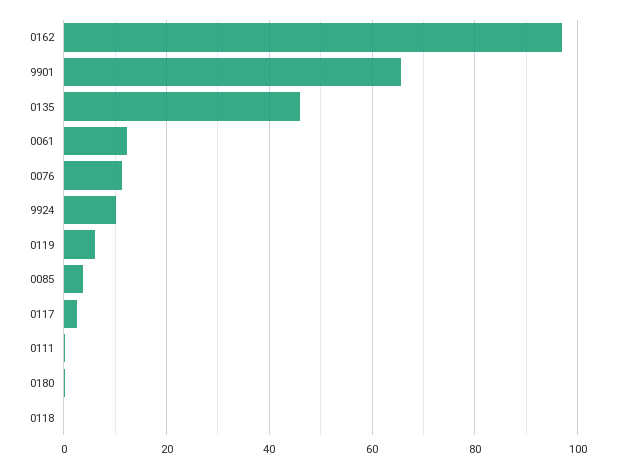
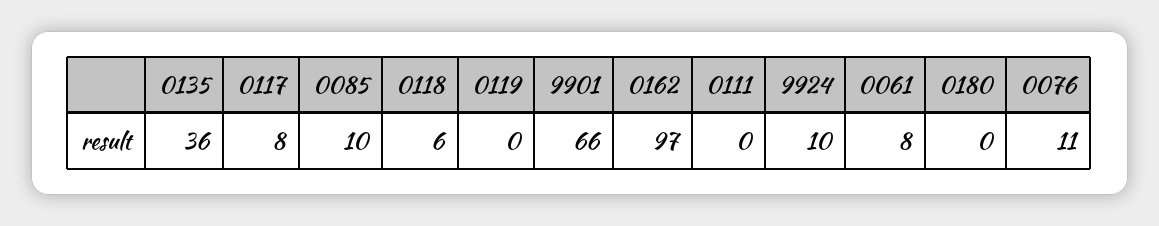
  {
    "0162": 97,
    "9901": 66,
-   "0135": 46,
+   "0135": 36,
-   "0061": 12,
+   "0061": 8,
    "0076": 11,
    "9924": 10,
-   "0119": 6,
+   "0119": 0,
-   "0085": 4,
+   "0085": 10,
-   "0117": 2,
+   "0117": 8,
    "0111": 0,
    "0180": 0,
-   "0118": 0
+   "0118": 6
  }

